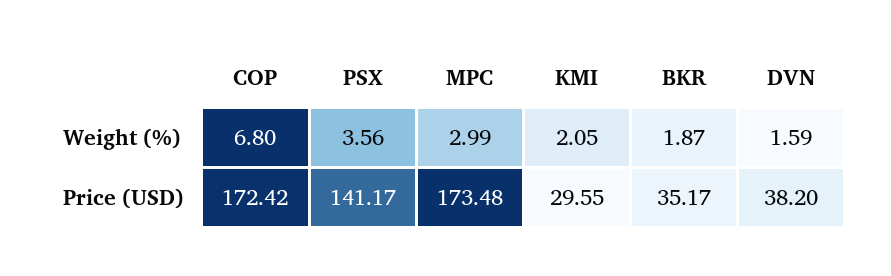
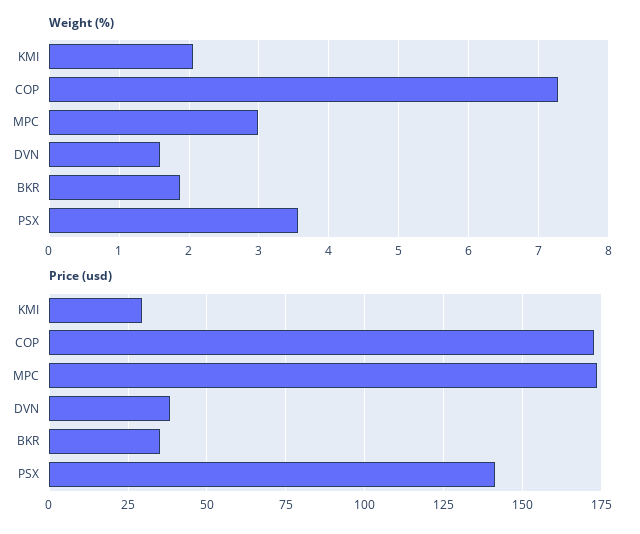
  {
    "Weight (%)": {
-     "COP": 6.8,
+     "COP": 7.3,
      "PSX": 3.56,
      "MPC": 2.99,
      "KMI": 2.05,
      "BKR": 1.87,
      "DVN": 1.59
    },
    "Price (USD)": {
      "COP": 172.42,
      "PSX": 141.17,
      "MPC": 173.48,
      "KMI": 29.55,
      "BKR": 35.17,
      "DVN": 38.2
    }
  }

